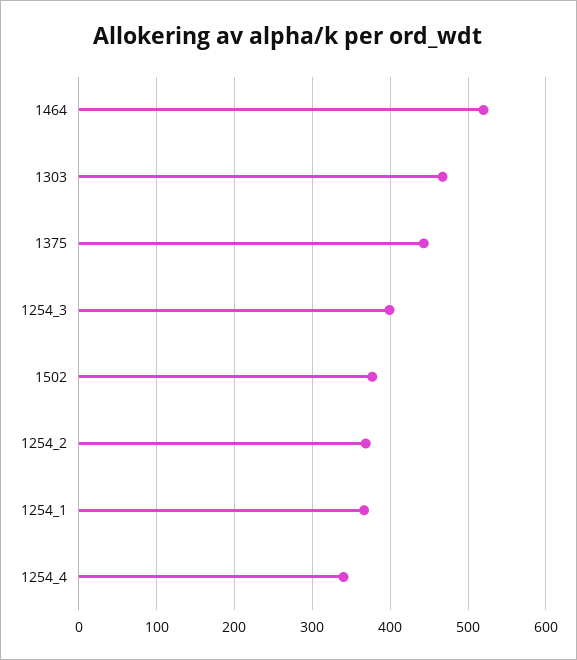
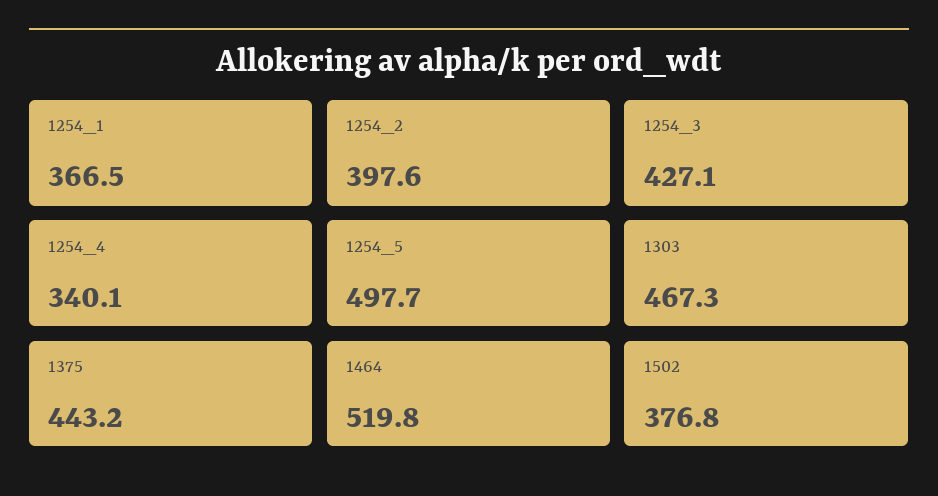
  {
    "1464": 519.8,
    "1303": 467.3,
    "1375": 443.2,
-   "1254_3": 400,
+   "1254_3": 427.1,
    "1502": 376.8,
-   "1254_2": 370,
+   "1254_2": 397.6,
    "1254_1": 366.5,
-   "1254_4": 340.1
+   "1254_4": 340.1,
+   "1254_5": 497.7
  }

